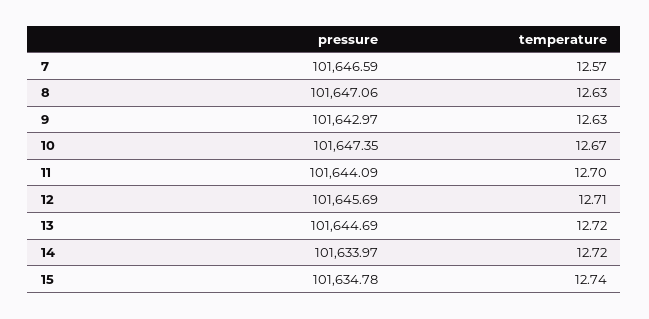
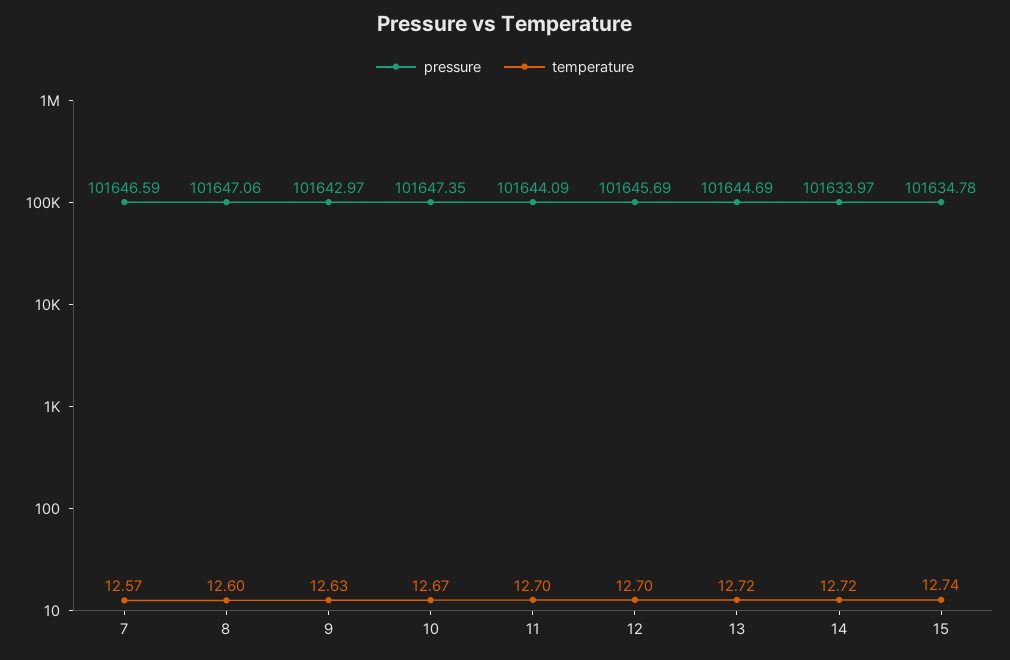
  {
    "pressure": {
      "7": 101646.59,
      "8": 101647.06,
      "9": 101642.97,
      "10": 101647.35,
      "11": 101644.09,
      "12": 101645.69,
      "13": 101644.69,
      "14": 101633.97,
      "15": 101634.78
    },
    "temperature": {
      "7": 12.57,
-     "8": 12.63,
+     "8": 12.6,
      "9": 12.63,
      "10": 12.67,
      "11": 12.7,
-     "12": 12.71,
+     "12": 12.7,
      "13": 12.72,
      "14": 12.72,
      "15": 12.74
    }
  }

